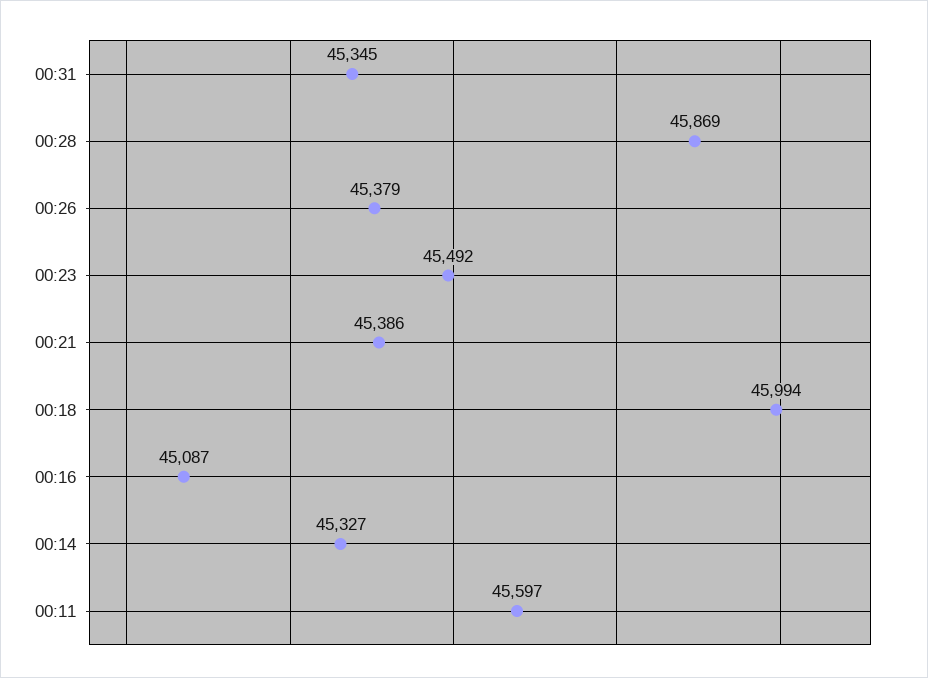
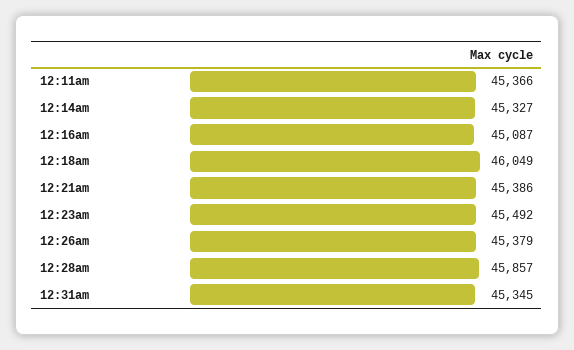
  {
    "00:31": 45345,
-   "00:28": 45869,
+   "00:28": 45857,
    "00:26": 45379,
    "00:23": 45492,
    "00:21": 45386,
-   "00:18": 45994,
+   "00:18": 46049,
    "00:16": 45087,
    "00:14": 45327,
-   "00:11": 45597
+   "00:11": 45366
  }

